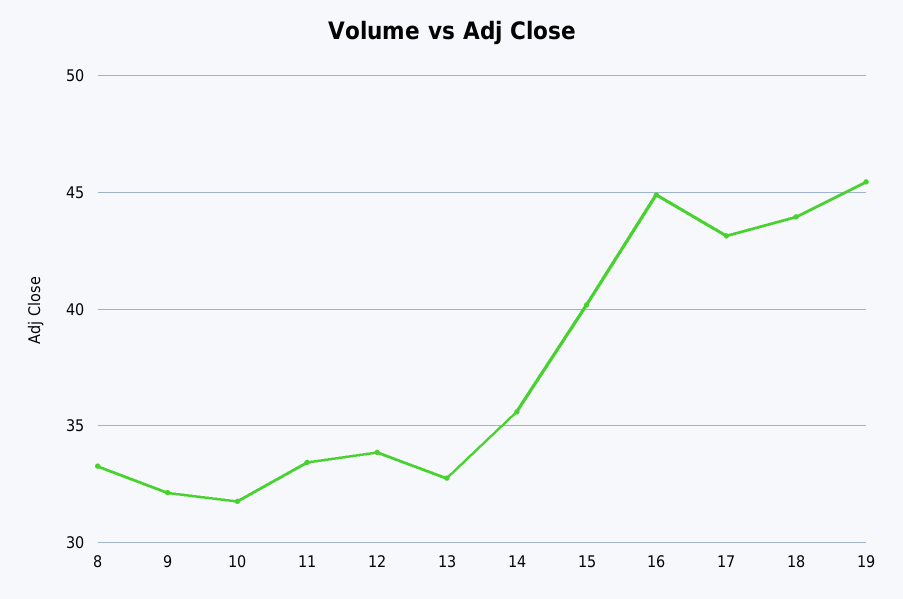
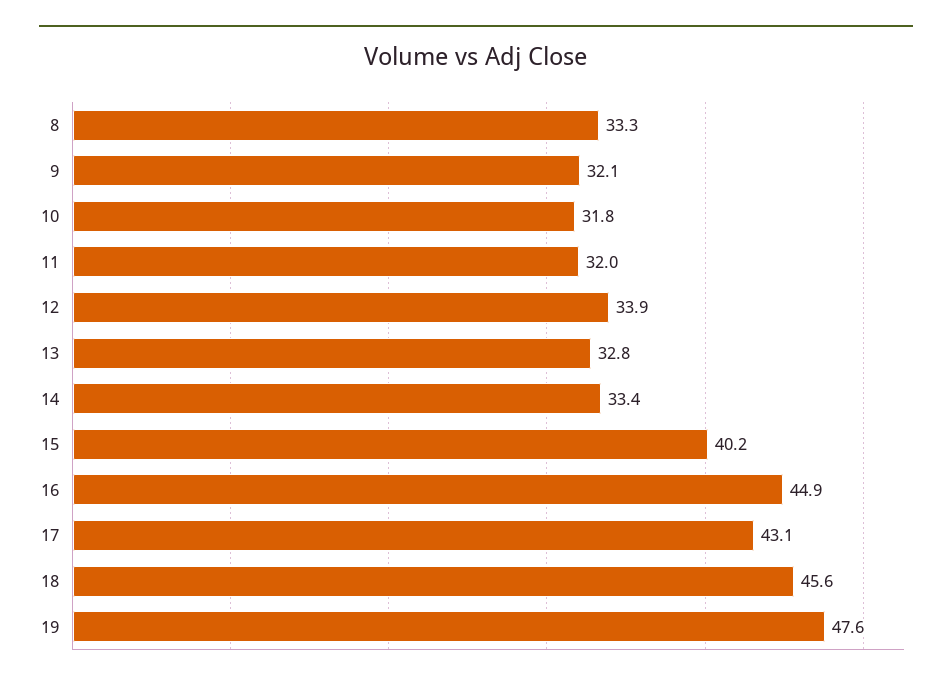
  {
    "8": 33.3,
    "9": 32.1,
    "10": 31.8,
-   "11": 33.5,
+   "11": 32,
    "12": 33.9,
    "13": 32.8,
-   "14": 35.5,
+   "14": 33.4,
    "15": 40.2,
    "16": 44.9,
    "17": 43.1,
-   "18": 44,
+   "18": 45.6,
-   "19": 45.5
+   "19": 47.6
  }

